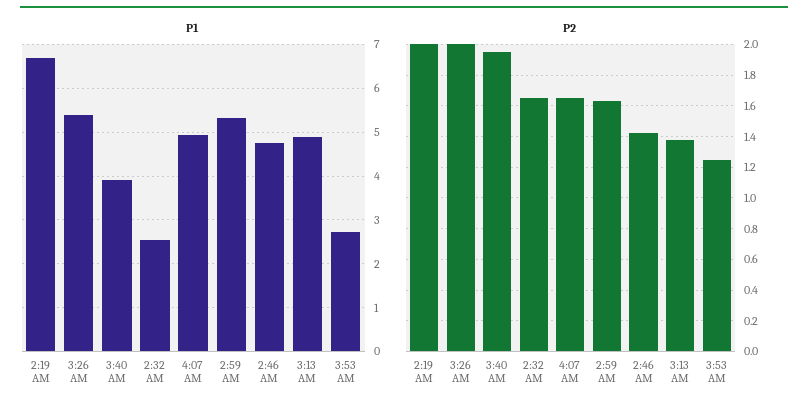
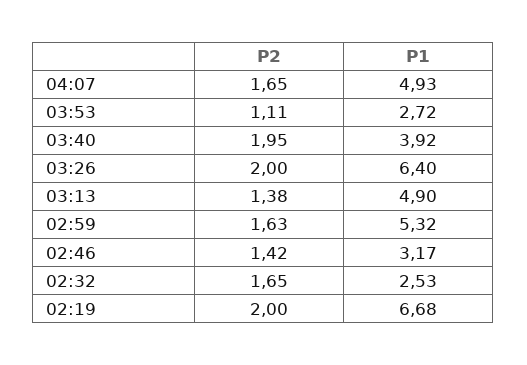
  {
    "P1": {
      "2:19 AM": 6.68,
-     "3:26 AM": 5.4,
+     "3:26 AM": 6.4,
      "3:40 AM": 3.92,
      "2:32 AM": 2.53,
      "4:07 AM": 4.93,
      "2:59 AM": 5.32,
-     "2:46 AM": 4.8,
+     "2:46 AM": 3.17,
      "3:13 AM": 4.9,
      "3:53 AM": 2.72
    },
    "P2": {
      "2:19 AM": 2,
      "3:26 AM": 2,
      "3:40 AM": 1.95,
      "2:32 AM": 1.65,
      "4:07 AM": 1.65,
      "2:59 AM": 1.63,
      "2:46 AM": 1.42,
      "3:13 AM": 1.38,
-     "3:53 AM": 1.25
+     "3:53 AM": 1.11
    }
  }

